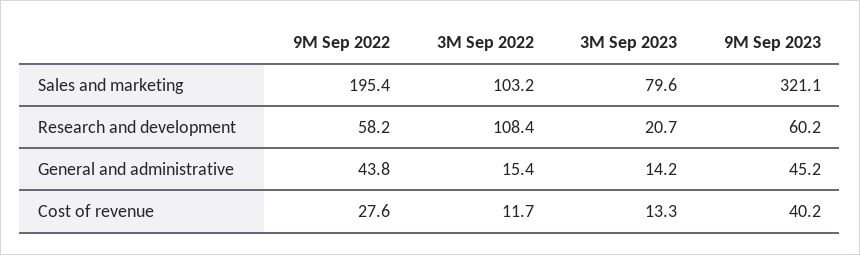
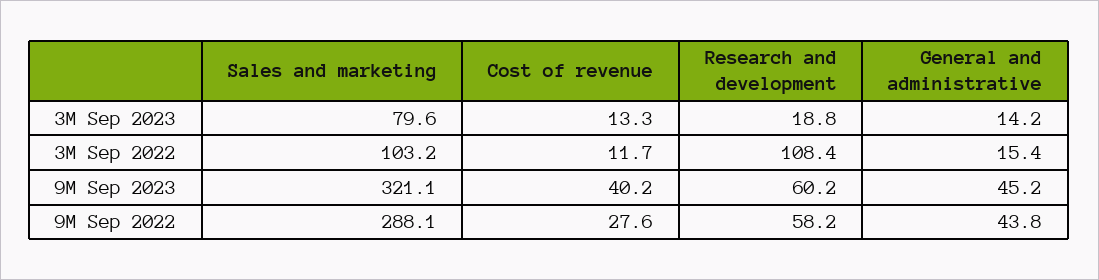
  {
    "9M Sep 2022": {
-     "Sales and marketing": 195.4,
+     "Sales and marketing": 288.1,
      "Research and development": 58.2,
      "General and administrative": 43.8,
      "Cost of revenue": 27.6
    },
    "3M Sep 2022": {
      "Sales and marketing": 103.2,
      "Research and development": 108.4,
      "General and administrative": 15.4,
      "Cost of revenue": 11.7
    },
    "3M Sep 2023": {
      "Sales and marketing": 79.6,
-     "Research and development": 20.7,
+     "Research and development": 18.8,
      "General and administrative": 14.2,
      "Cost of revenue": 13.3
    },
    "9M Sep 2023": {
      "Sales and marketing": 321.1,
      "Research and development": 60.2,
      "General and administrative": 45.2,
      "Cost of revenue": 40.2
    }
  }

